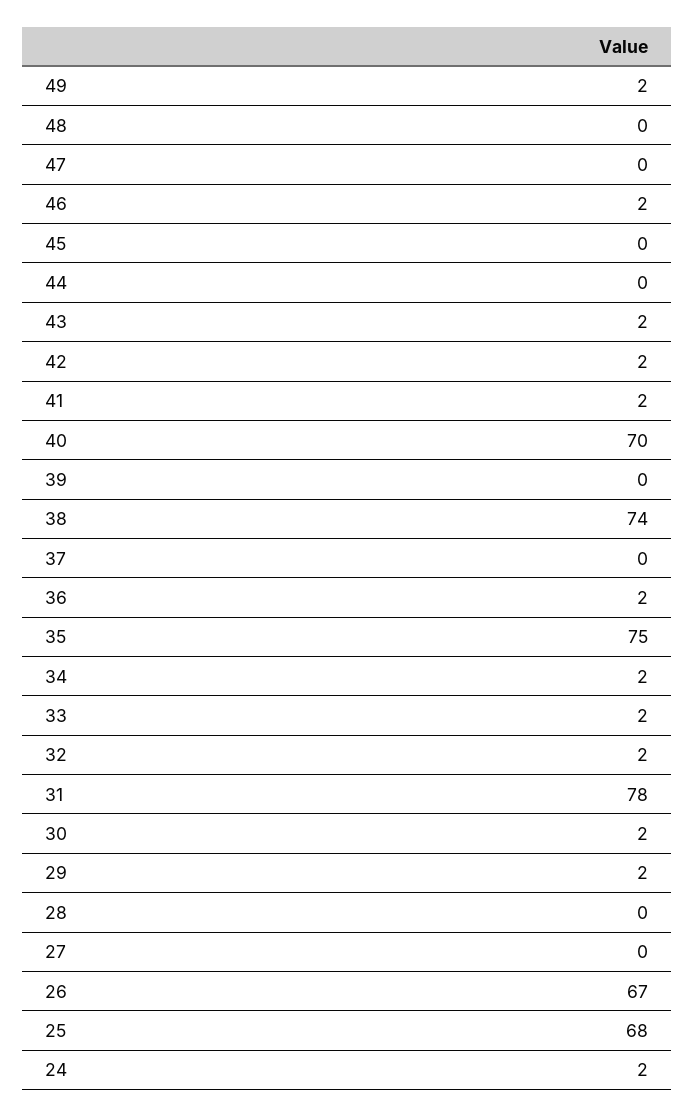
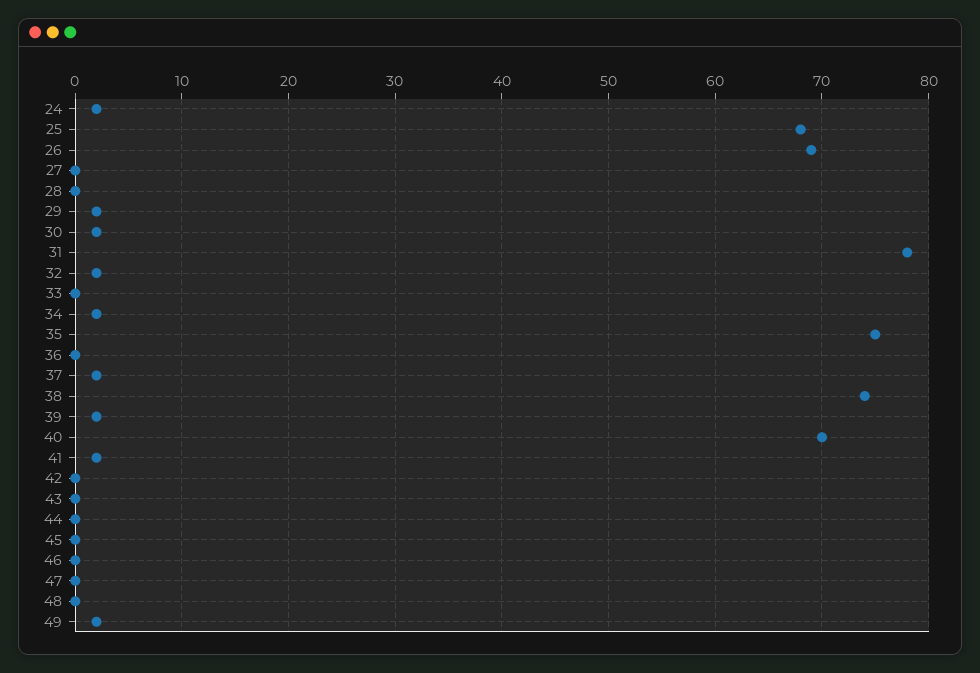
  {
    "49": 2,
    "48": 0,
    "47": 0,
-   "46": 2,
+   "46": 0,
    "45": 0,
    "44": 0,
-   "43": 2,
+   "43": 0,
-   "42": 2,
+   "42": 0,
    "41": 2,
    "40": 70,
-   "39": 0,
+   "39": 2,
    "38": 74,
-   "37": 0,
+   "37": 2,
-   "36": 2,
+   "36": 0,
    "35": 75,
    "34": 2,
-   "33": 2,
+   "33": 0,
    "32": 2,
    "31": 78,
    "30": 2,
    "29": 2,
    "28": 0,
    "27": 0,
-   "26": 67,
+   "26": 69,
    "25": 68,
    "24": 2
  }

